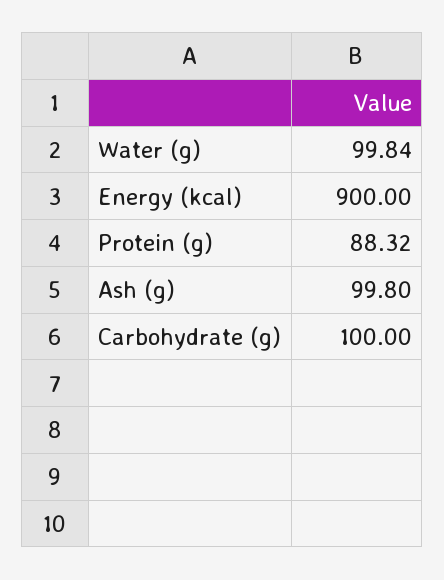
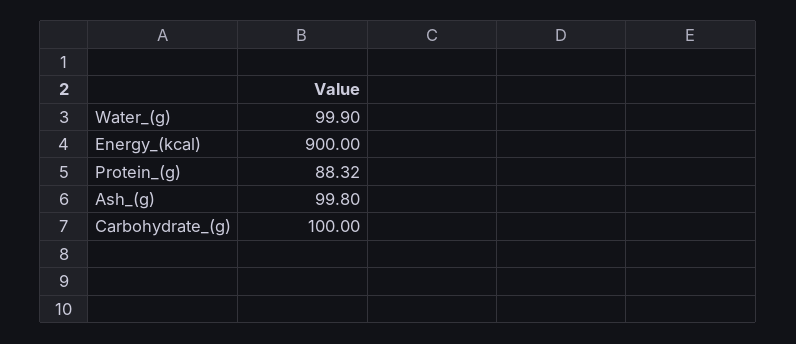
  {
-   "Water (g)": 99.84,
+   "Water (g)": 99.9,
    "Energy (kcal)": 900,
    "Protein (g)": 88.32,
    "Ash (g)": 99.8,
    "Carbohydrate (g)": 100
  }

